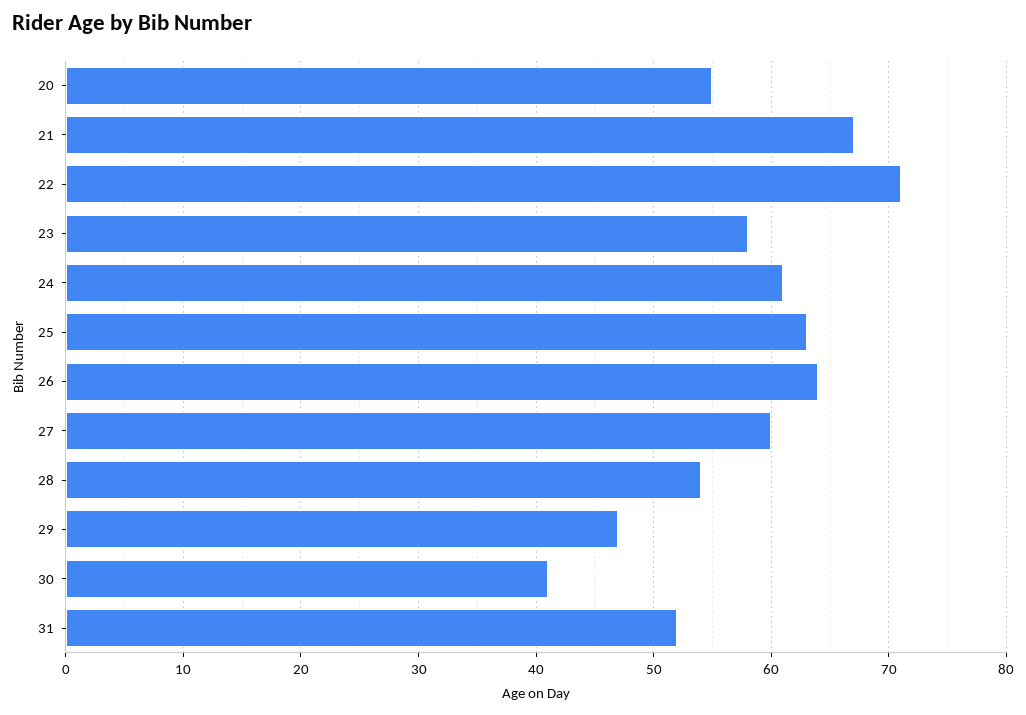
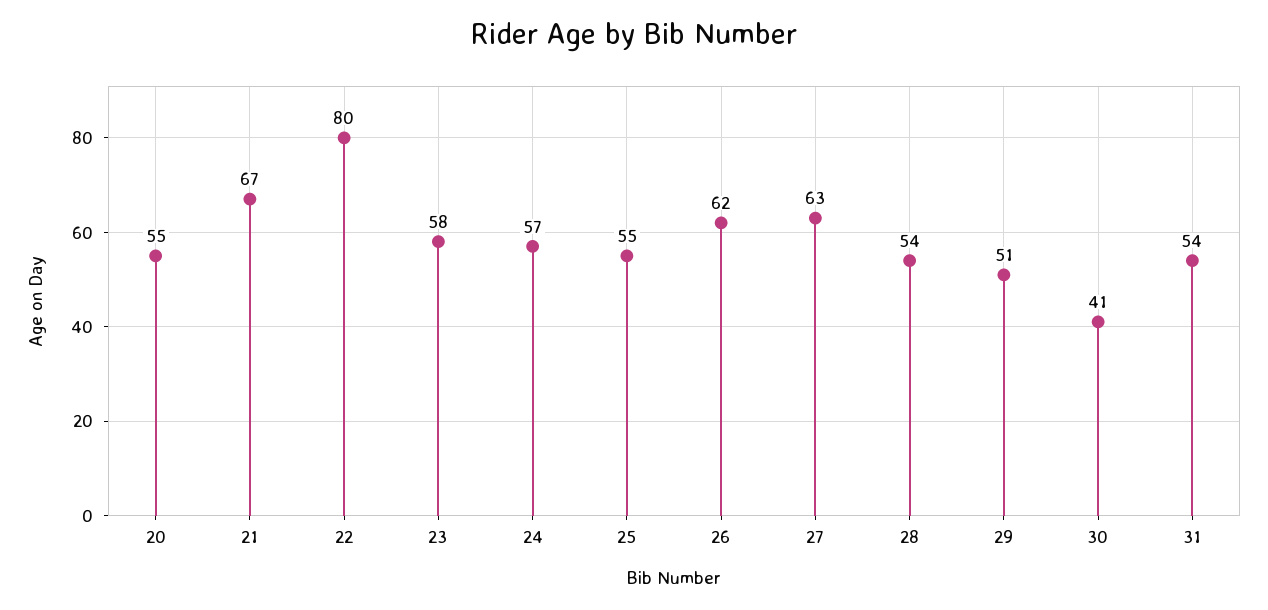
  {
    "20": 55,
    "21": 67,
-   "22": 71,
+   "22": 80,
    "23": 58,
-   "24": 61,
+   "24": 57,
-   "25": 63,
+   "25": 55,
-   "26": 64,
+   "26": 62,
-   "27": 60,
+   "27": 63,
    "28": 54,
-   "29": 47,
+   "29": 51,
    "30": 41,
-   "31": 52
+   "31": 54
  }

